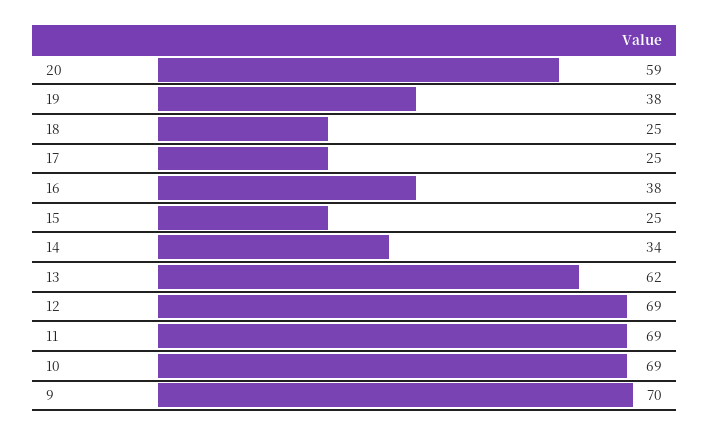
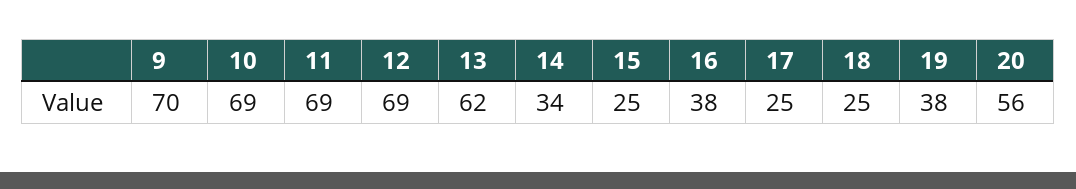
  {
-   "20": 59,
+   "20": 56,
    "19": 38,
    "18": 25,
    "17": 25,
    "16": 38,
    "15": 25,
    "14": 34,
    "13": 62,
    "12": 69,
    "11": 69,
    "10": 69,
    "9": 70
  }

